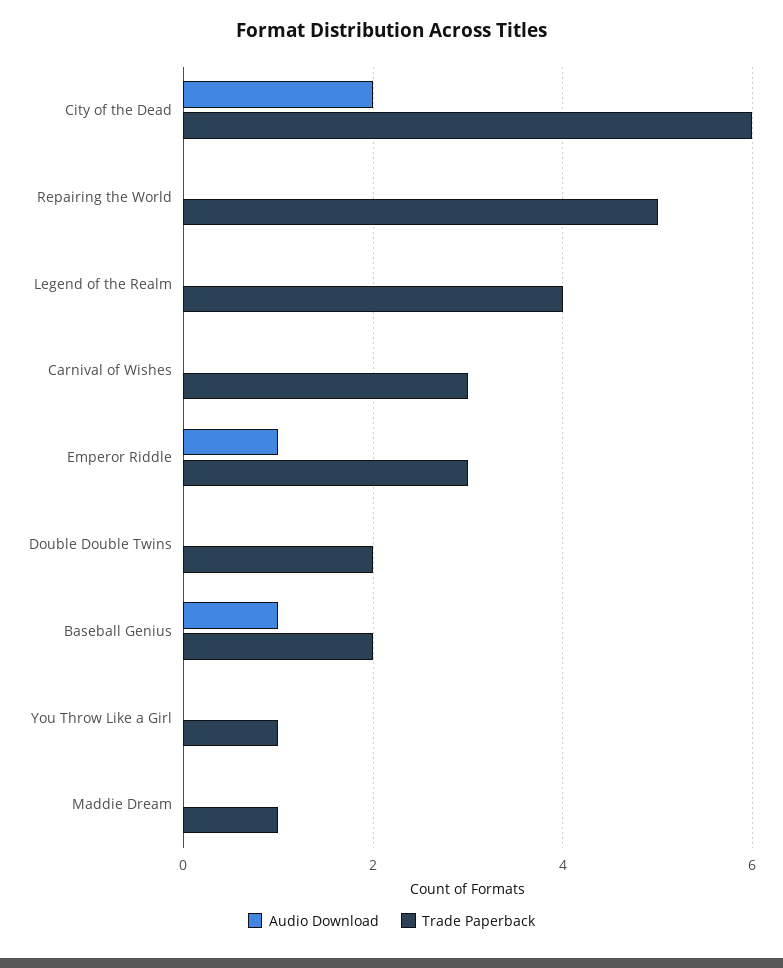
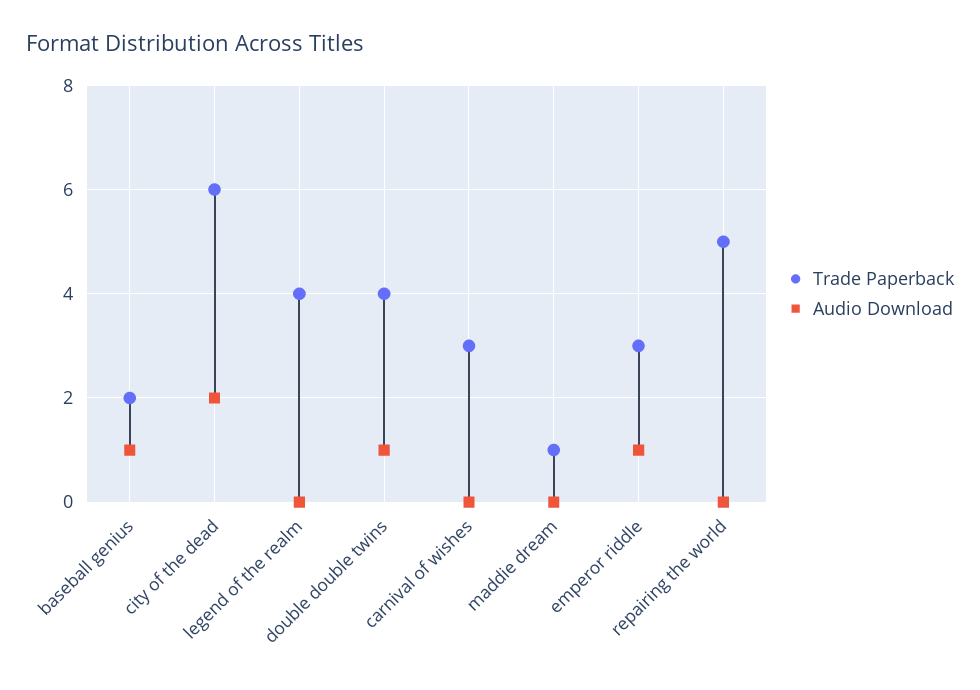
  {
    "Audio Download": {
      "City of the Dead": 2,
      "Repairing the World": 0,
      "Legend of the Realm": 0,
      "Carnival of Wishes": 0,
      "Emperor Riddle": 1,
-     "Double Double Twins": 0,
+     "Double Double Twins": 1,
      "Baseball Genius": 1,
-     "You Throw Like a Girl": 0,
      "Maddie Dream": 0
    },
    "Trade Paperback": {
      "City of the Dead": 6,
      "Repairing the World": 5,
      "Legend of the Realm": 4,
      "Carnival of Wishes": 3,
      "Emperor Riddle": 3,
-     "Double Double Twins": 2,
+     "Double Double Twins": 4,
      "Baseball Genius": 2,
-     "You Throw Like a Girl": 1,
      "Maddie Dream": 1
    }
  }

